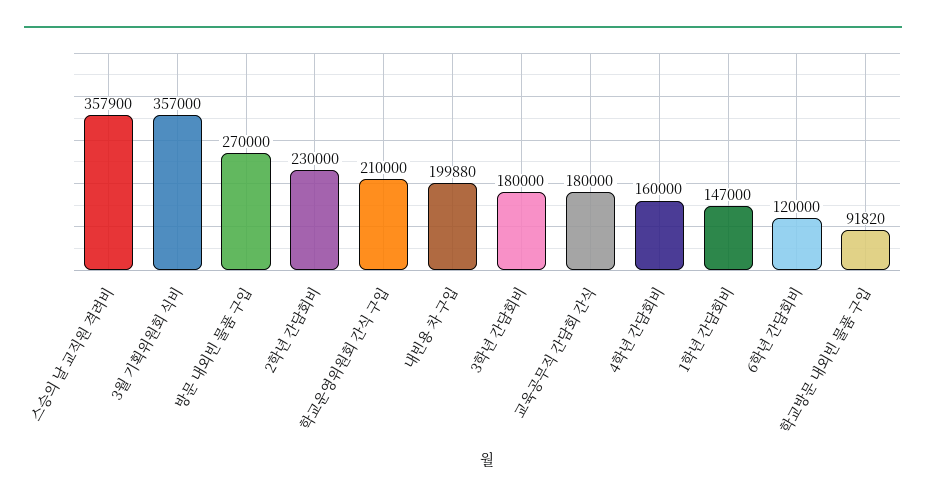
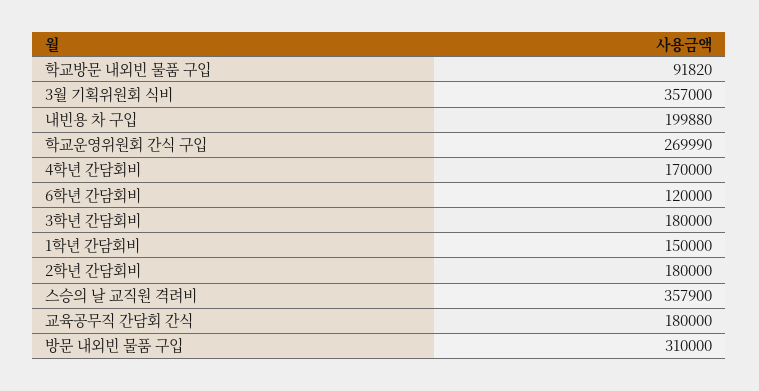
  {
    "스승의 날 교직원 격려비": 357900,
    "3월 기획위원회 식비": 357000,
-   "방문 내외빈 물품 구입": 270000,
+   "방문 내외빈 물품 구입": 310000,
-   "2학년 간담회비": 230000,
+   "2학년 간담회비": 180000,
-   "학교운영위원회 간식 구입": 210000,
+   "학교운영위원회 간식 구입": 269990,
    "내빈용 차 구입": 199880,
    "3학년 간담회비": 180000,
    "교육공무직 간담회 간식": 180000,
-   "4학년 간담회비": 160000,
+   "4학년 간담회비": 170000,
-   "1학년 간담회비": 147000,
+   "1학년 간담회비": 150000,
    "6학년 간담회비": 120000,
    "학교방문 내외빈 물품 구입": 91820
  }

